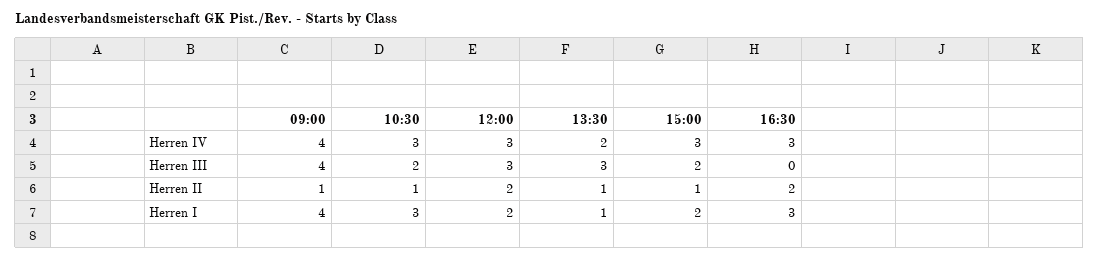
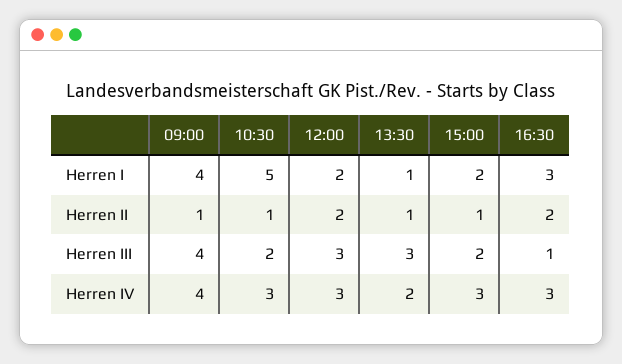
  {
    "09:00": {
      "Herren IV": 4,
      "Herren III": 4,
      "Herren II": 1,
      "Herren I": 4
    },
    "10:30": {
      "Herren IV": 3,
      "Herren III": 2,
      "Herren II": 1,
-     "Herren I": 3
+     "Herren I": 5
    },
    "12:00": {
      "Herren IV": 3,
      "Herren III": 3,
      "Herren II": 2,
      "Herren I": 2
    },
    "13:30": {
      "Herren IV": 2,
      "Herren III": 3,
      "Herren II": 1,
      "Herren I": 1
    },
    "15:00": {
      "Herren IV": 3,
      "Herren III": 2,
      "Herren II": 1,
      "Herren I": 2
    },
    "16:30": {
      "Herren IV": 3,
-     "Herren III": 0,
+     "Herren III": 1,
      "Herren II": 2,
      "Herren I": 3
    }
  }

